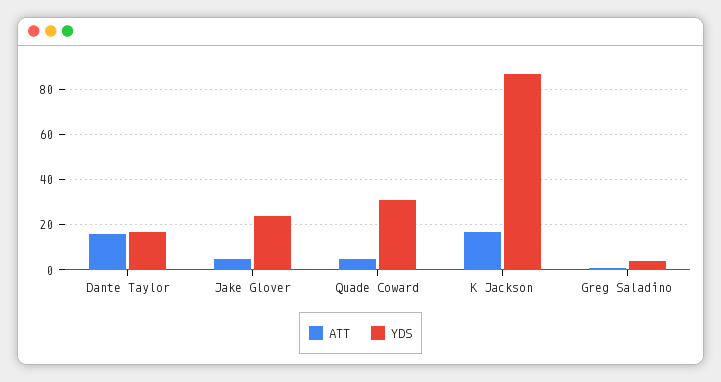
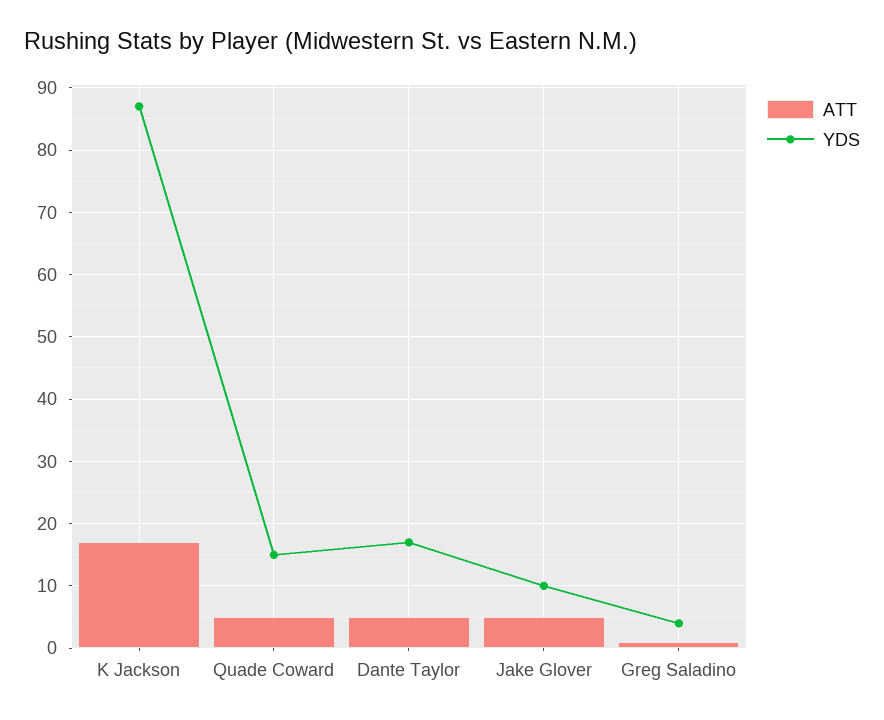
  {
    "ATT": {
-     "Dante Taylor": 15,
+     "Dante Taylor": 5,
      "Jake Glover": 5,
      "Quade Coward": 5,
      "K Jackson": 17,
      "Greg Saladino": 1
    },
    "YDS": {
      "Dante Taylor": 17,
-     "Jake Glover": 25,
+     "Jake Glover": 10,
-     "Quade Coward": 30,
+     "Quade Coward": 15,
      "K Jackson": 87,
      "Greg Saladino": 4
    }
  }

